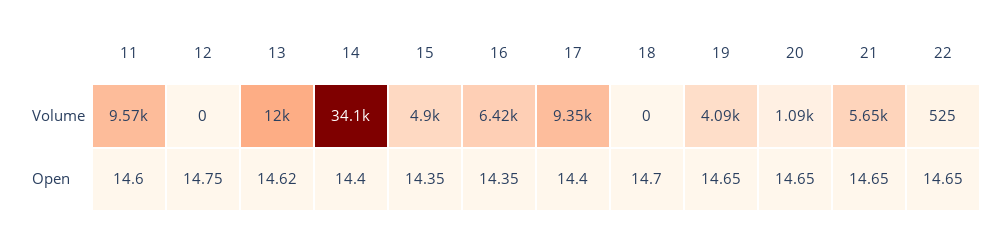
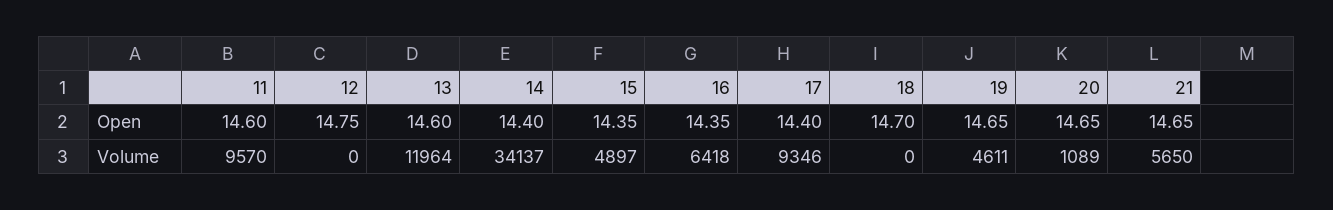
  {
    "11": {
      "Volume": 9570,
      "Open": 14.6
    },
    "12": {
      "Volume": 0,
      "Open": 14.75
    },
    "13": {
      "Volume": 11964,
-     "Open": 14.62
+     "Open": 14.6
    },
    "14": {
      "Volume": 34137,
      "Open": 14.4
    },
    "15": {
      "Volume": 4897,
      "Open": 14.35
    },
    "16": {
      "Volume": 6418,
      "Open": 14.35
    },
    "17": {
      "Volume": 9346,
      "Open": 14.4
    },
    "18": {
      "Volume": 0,
      "Open": 14.7
    },
    "19": {
-     "Volume": 4090,
+     "Volume": 4611,
      "Open": 14.65
    },
    "20": {
      "Volume": 1089,
      "Open": 14.65
    },
    "21": {
      "Volume": 5650,
      "Open": 14.65
-   },
+   }
-   "22": {
-     "Volume": 525,
-     "Open": 14.65
-   }
  }

